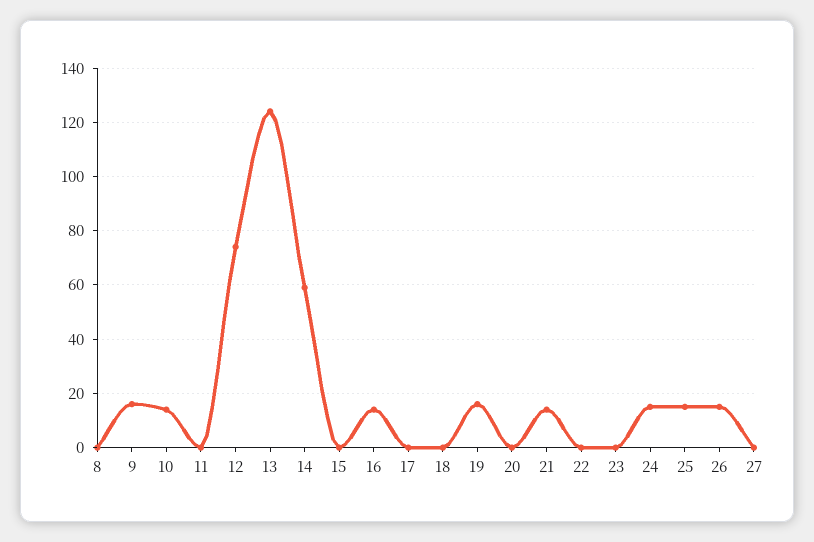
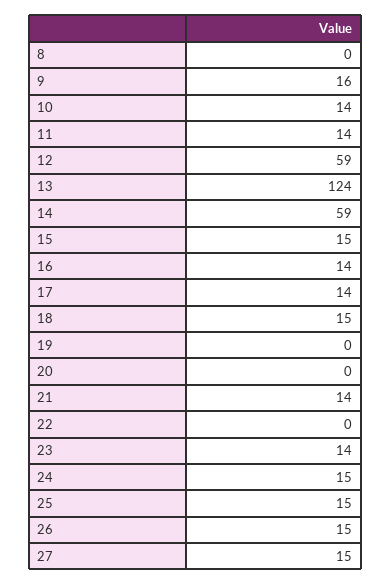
  {
    "8": 0,
    "9": 16,
    "10": 14,
-   "11": 0,
+   "11": 14,
-   "12": 75,
+   "12": 59,
    "13": 124,
    "14": 59,
-   "15": 0,
+   "15": 15,
    "16": 14,
-   "17": 0,
+   "17": 14,
-   "18": 0,
+   "18": 15,
-   "19": 15,
+   "19": 0,
    "20": 0,
    "21": 14,
    "22": 0,
-   "23": 0,
+   "23": 14,
    "24": 15,
    "25": 15,
    "26": 15,
-   "27": 0
+   "27": 15
  }

